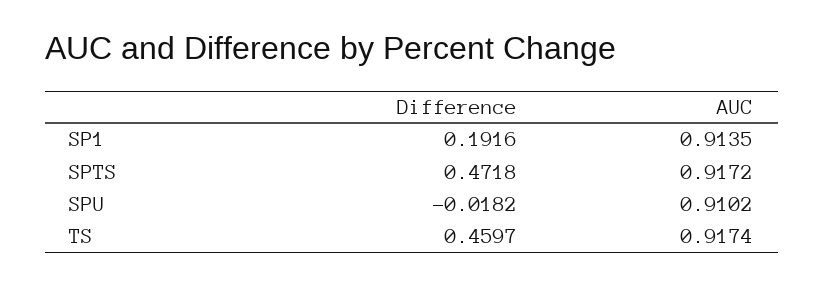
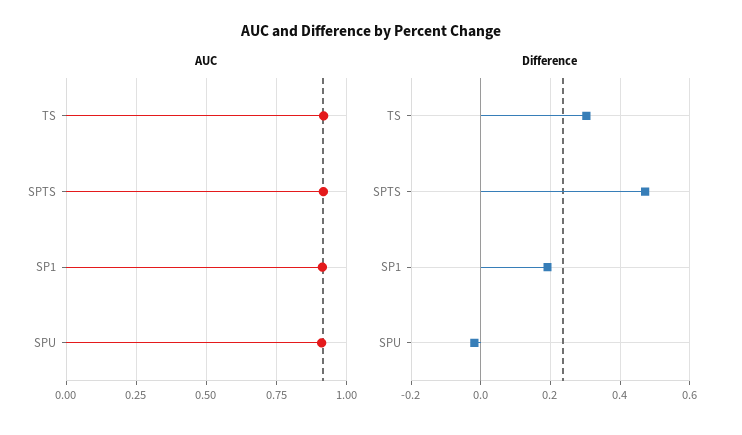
  {
    "Difference": {
      "SP1": 0.1916,
      "SPTS": 0.4718,
      "SPU": -0.0182,
-     "TS": 0.4597
+     "TS": 0.3
    },
    "AUC": {
      "SP1": 0.9135,
      "SPTS": 0.9172,
      "SPU": 0.9102,
      "TS": 0.9174
    }
  }

